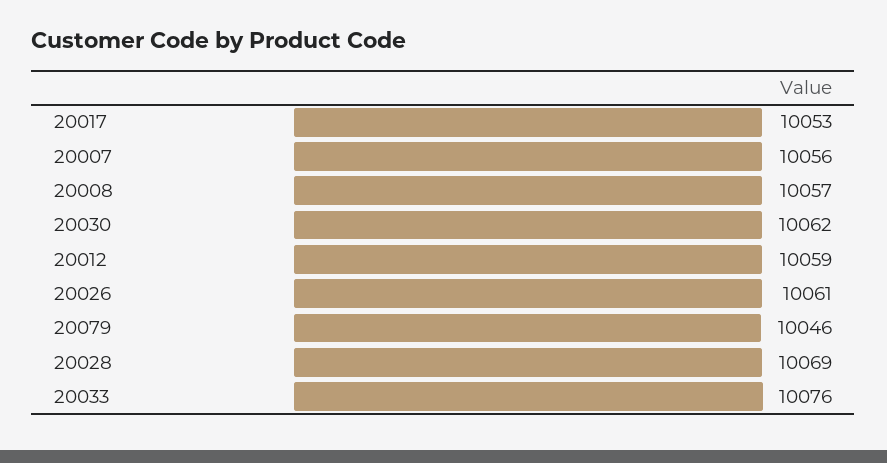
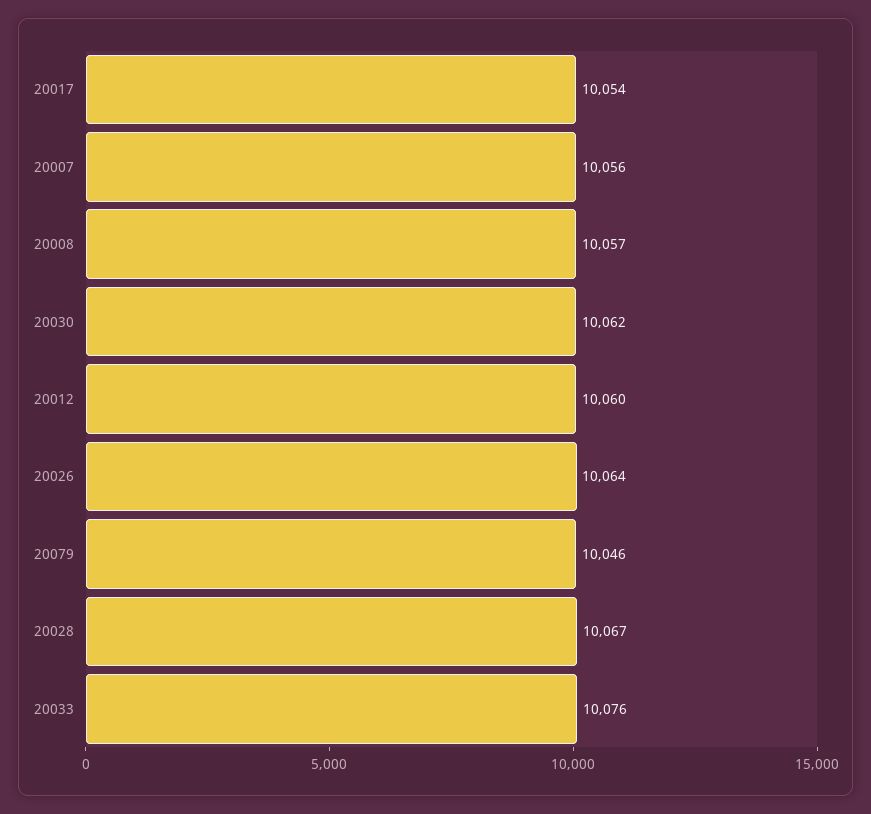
  {
-   "20017": 10053,
+   "20017": 10054,
    "20007": 10056,
    "20008": 10057,
    "20030": 10062,
-   "20012": 10059,
+   "20012": 10060,
-   "20026": 10061,
+   "20026": 10064,
    "20079": 10046,
-   "20028": 10069,
+   "20028": 10067,
    "20033": 10076
  }

